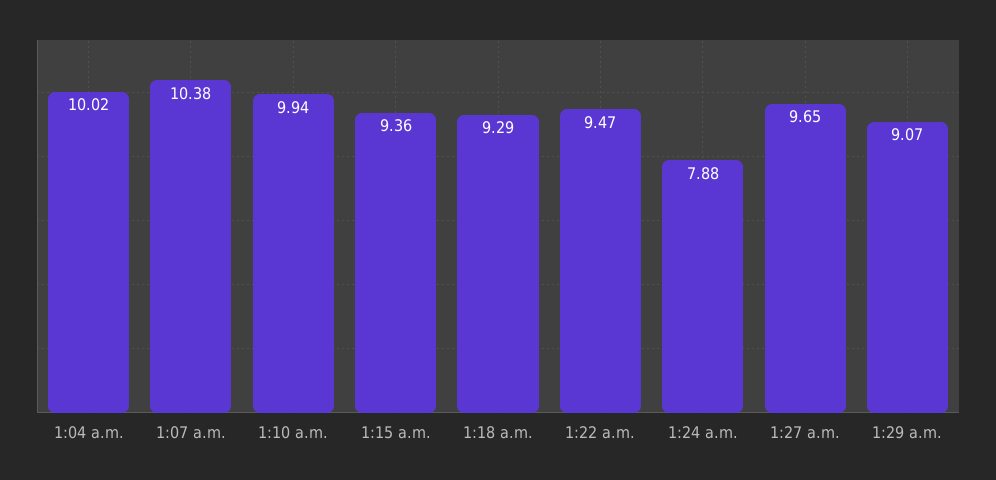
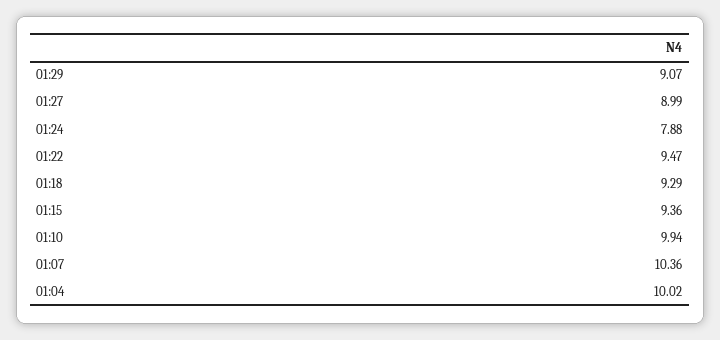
  {
    "1:04 a.m.": 10.02,
-   "1:07 a.m.": 10.38,
+   "1:07 a.m.": 10.36,
    "1:10 a.m.": 9.94,
    "1:15 a.m.": 9.36,
    "1:18 a.m.": 9.29,
    "1:22 a.m.": 9.47,
    "1:24 a.m.": 7.88,
-   "1:27 a.m.": 9.65,
+   "1:27 a.m.": 8.99,
    "1:29 a.m.": 9.07
  }

